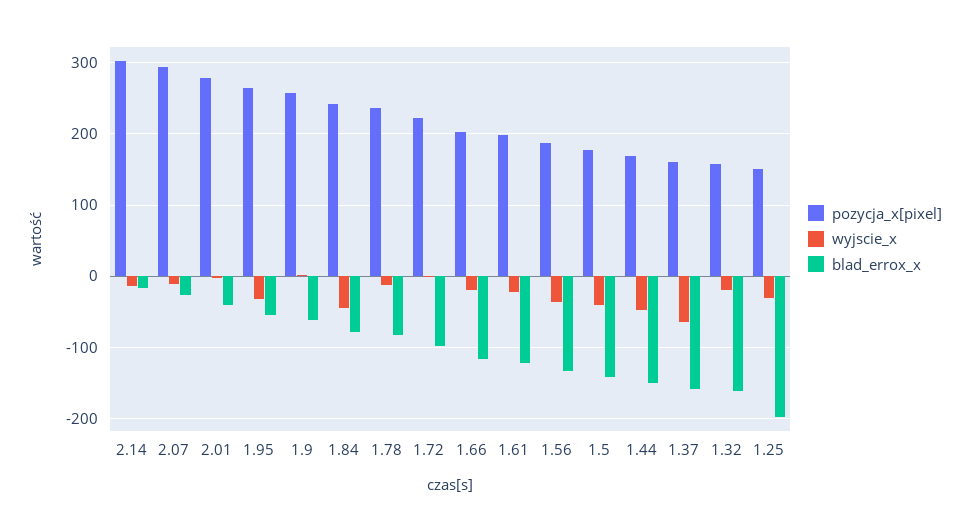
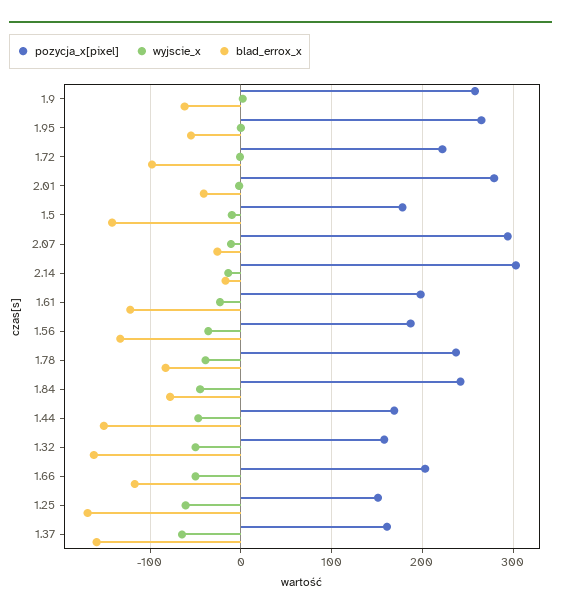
  {
    "pozycja_x[pixel]": {
      "2.14": 300,
      "2.07": 290,
      "2.01": 280,
      "1.95": 270,
      "1.9": 260,
      "1.84": 240,
      "1.78": 240,
      "1.72": 220,
      "1.66": 200,
      "1.61": 200,
      "1.56": 190,
      "1.5": 180,
      "1.44": 170,
      "1.37": 160,
      "1.32": 160,
      "1.25": 150
    },
    "wyjscie_x": {
      "2.14": -10,
      "2.07": -10,
      "2.01": 0,
-     "1.95": -30,
+     "1.95": 0,
      "1.9": 0,
      "1.84": -50,
-     "1.78": -10,
+     "1.78": -40,
      "1.72": 0,
-     "1.66": -20,
+     "1.66": -50,
      "1.61": -20,
      "1.56": -40,
-     "1.5": -40,
+     "1.5": -10,
      "1.44": -50,
      "1.37": -70,
-     "1.32": -20,
+     "1.32": -50,
-     "1.25": -30
+     "1.25": -60
    },
    "blad_errox_x": {
      "2.14": -20,
      "2.07": -30,
      "2.01": -40,
      "1.95": -60,
      "1.9": -60,
      "1.84": -80,
      "1.78": -80,
      "1.72": -100,
      "1.66": -120,
      "1.61": -120,
      "1.56": -130,
      "1.5": -140,
      "1.44": -150,
      "1.37": -160,
      "1.32": -160,
-     "1.25": -200
+     "1.25": -170
    }
  }

